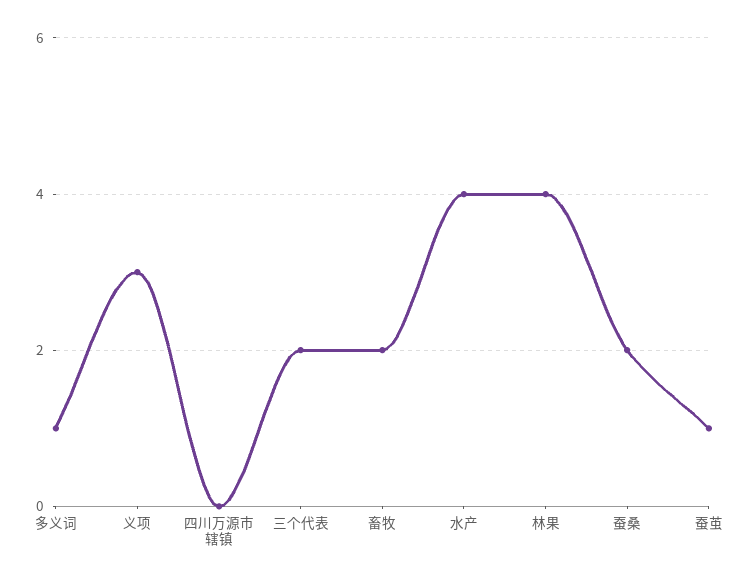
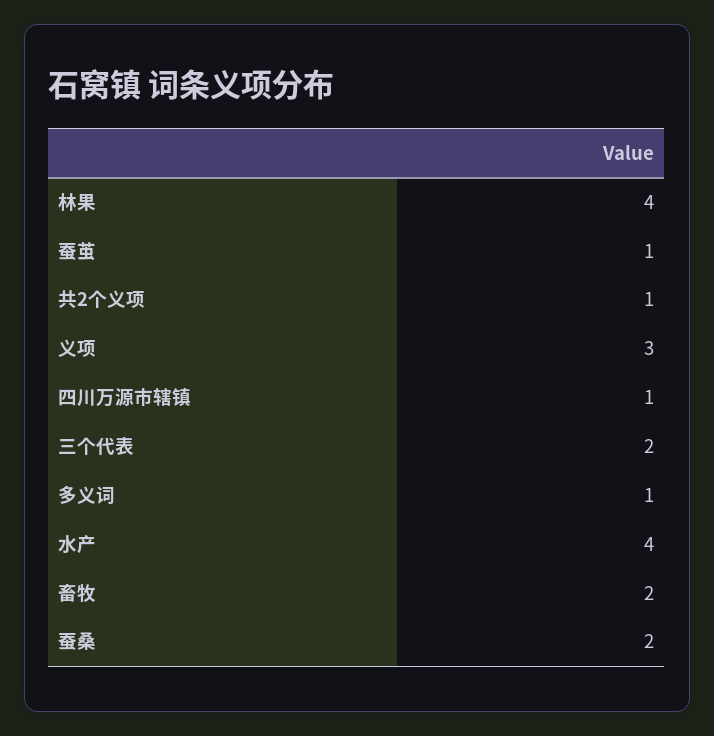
  {
    "多义词": 1,
    "义项": 3,
-   "四川万源市辖镇": 0,
+   "四川万源市辖镇": 1,
    "三个代表": 2,
    "畜牧": 2,
    "水产": 4,
    "林果": 4,
    "蚕桑": 2,
-   "蚕茧": 1
+   "蚕茧": 1,
+   "共2个义项": 1
  }

